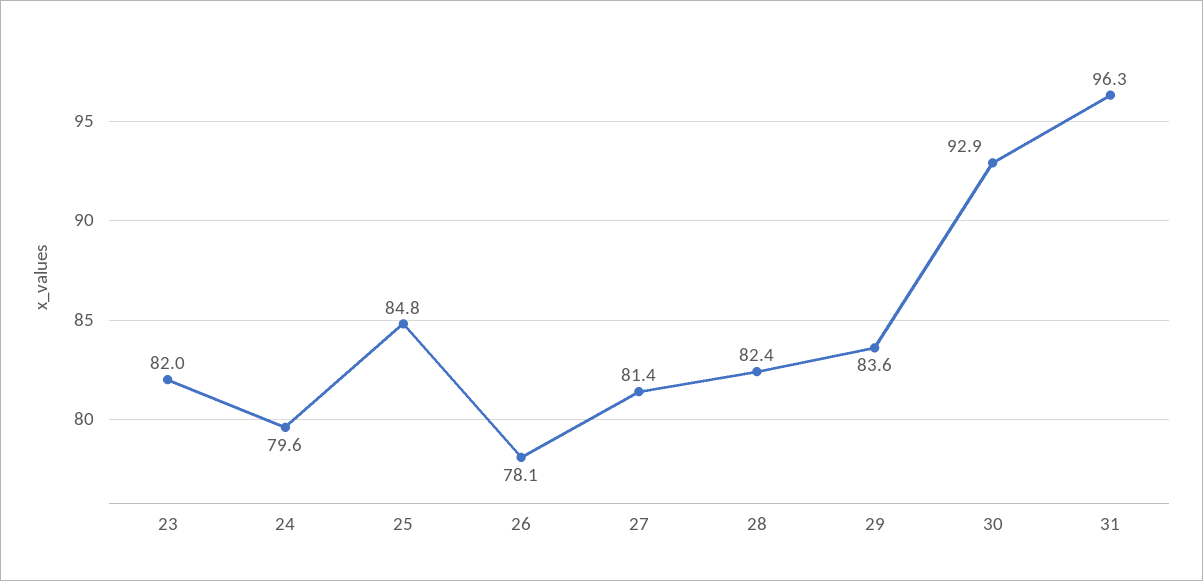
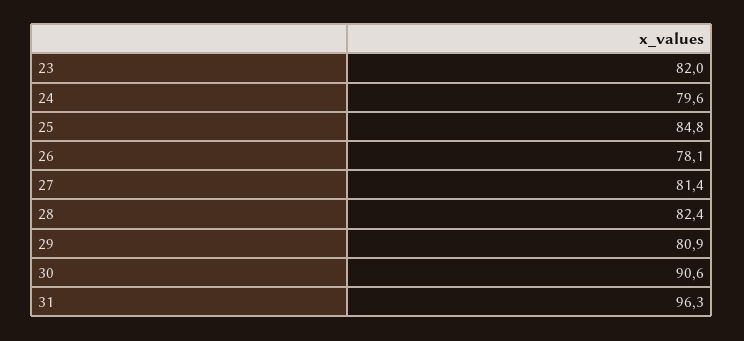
  {
    "23": 82,
    "24": 79.6,
    "25": 84.8,
    "26": 78.1,
    "27": 81.4,
    "28": 82.4,
-   "29": 83.6,
+   "29": 80.9,
-   "30": 92.9,
+   "30": 90.6,
    "31": 96.3
  }

